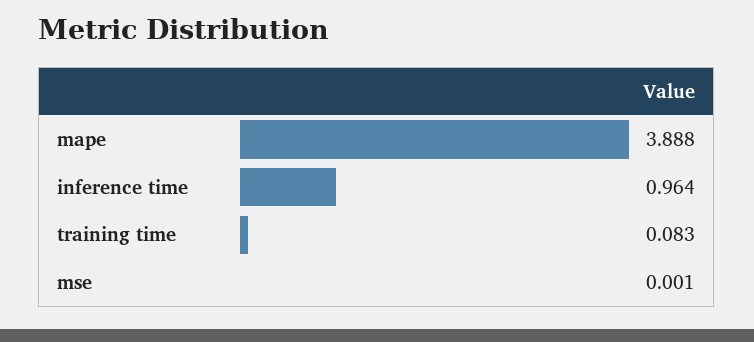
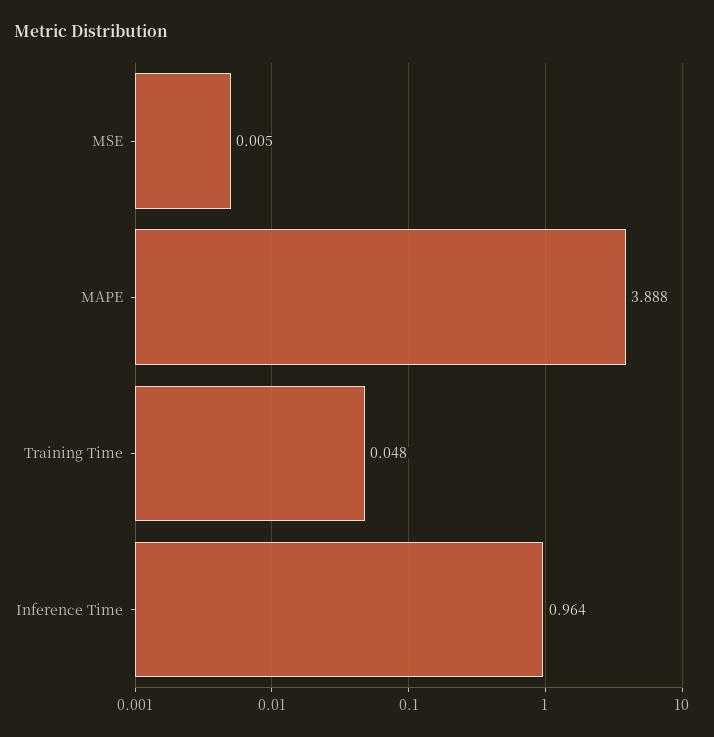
  {
    "mape": 3.888,
    "inference time": 0.964,
-   "training time": 0.083,
+   "training time": 0.048,
-   "mse": 0.001
+   "mse": 0.005
  }

